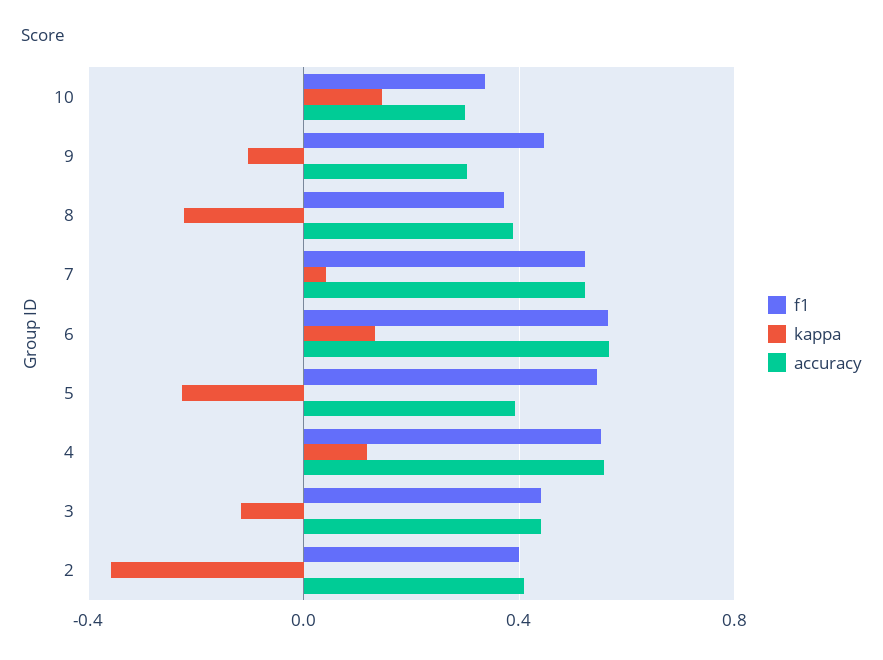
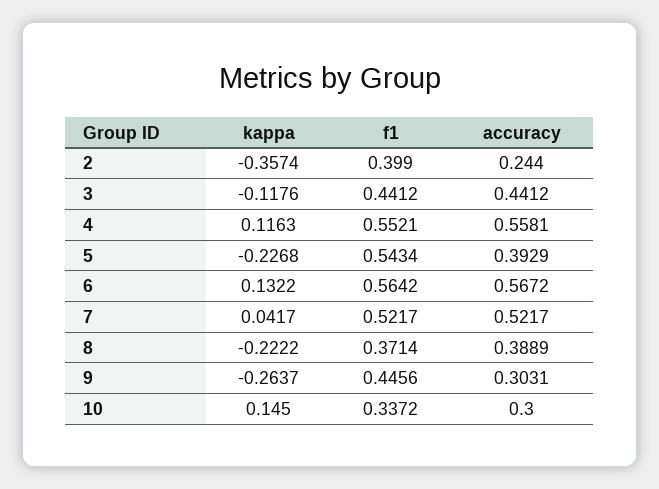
  {
    "f1": {
      "10": 0.3372,
      "9": 0.4456,
      "8": 0.3714,
      "7": 0.5217,
      "6": 0.5642,
      "5": 0.5434,
      "4": 0.5521,
      "3": 0.4412,
      "2": 0.399
    },
    "kappa": {
      "10": 0.145,
-     "9": -0.1,
+     "9": -0.2637,
      "8": -0.2222,
      "7": 0.0417,
      "6": 0.1322,
      "5": -0.2268,
      "4": 0.1163,
      "3": -0.1176,
      "2": -0.3574
    },
    "accuracy": {
      "10": 0.3,
      "9": 0.3031,
      "8": 0.3889,
      "7": 0.5217,
      "6": 0.5672,
      "5": 0.3929,
      "4": 0.5581,
      "3": 0.4412,
-     "2": 0.4
+     "2": 0.244
    }
  }

